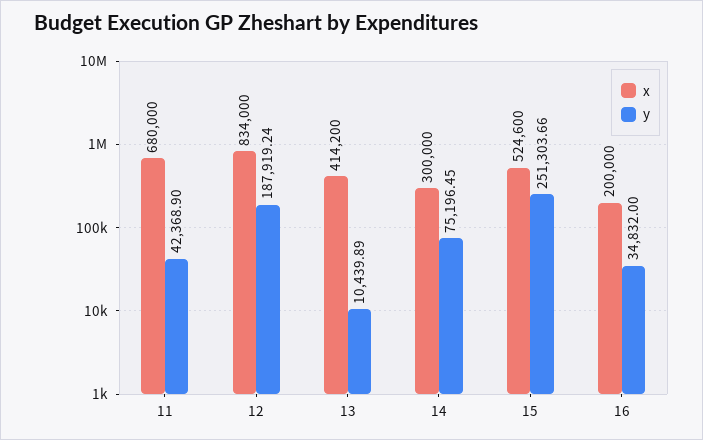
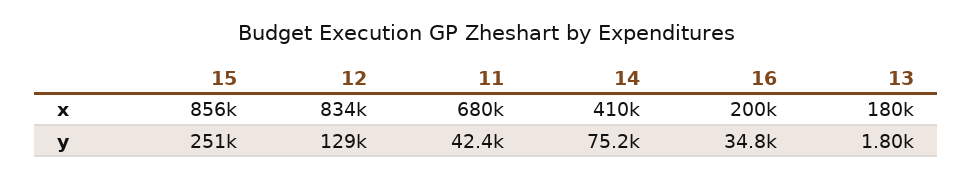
  {
    "x": {
      "11": 680000,
      "12": 834000,
-     "13": 414200,
+     "13": 180000,
-     "14": 300000,
+     "14": 410000,
-     "15": 524600,
+     "15": 856000,
      "16": 200000
    },
    "y": {
      "11": 42368.9,
-     "12": 187919.24,
+     "12": 129000,
-     "13": 10439.89,
+     "13": 1800,
      "14": 75196.45,
      "15": 251303.66,
      "16": 34832
    }
  }

